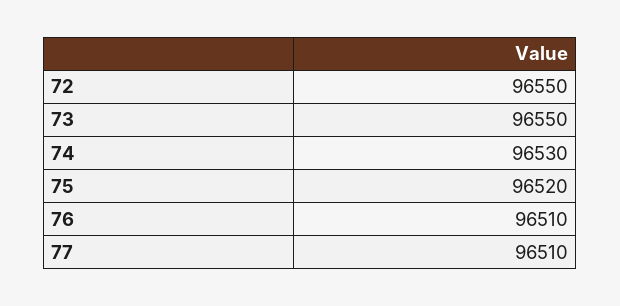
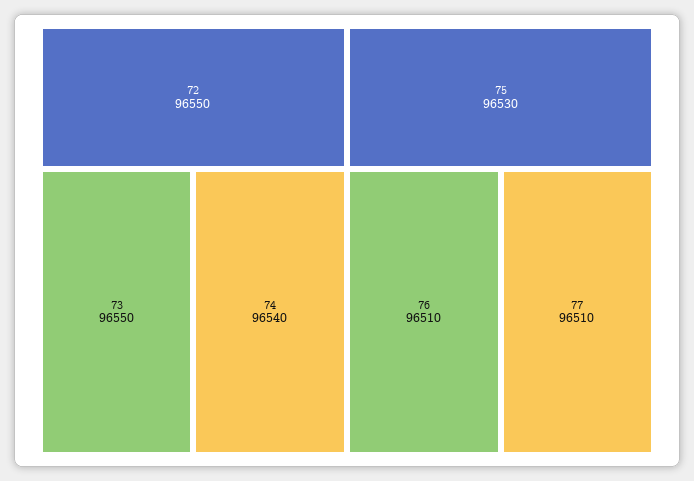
  {
    "72": 96550,
    "73": 96550,
-   "74": 96530,
+   "74": 96540,
-   "75": 96520,
+   "75": 96530,
    "76": 96510,
    "77": 96510
  }

